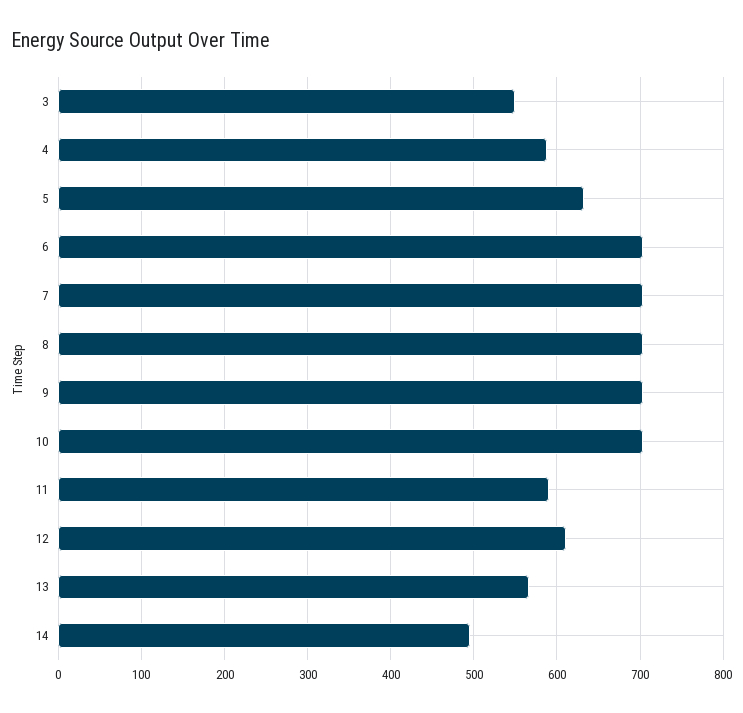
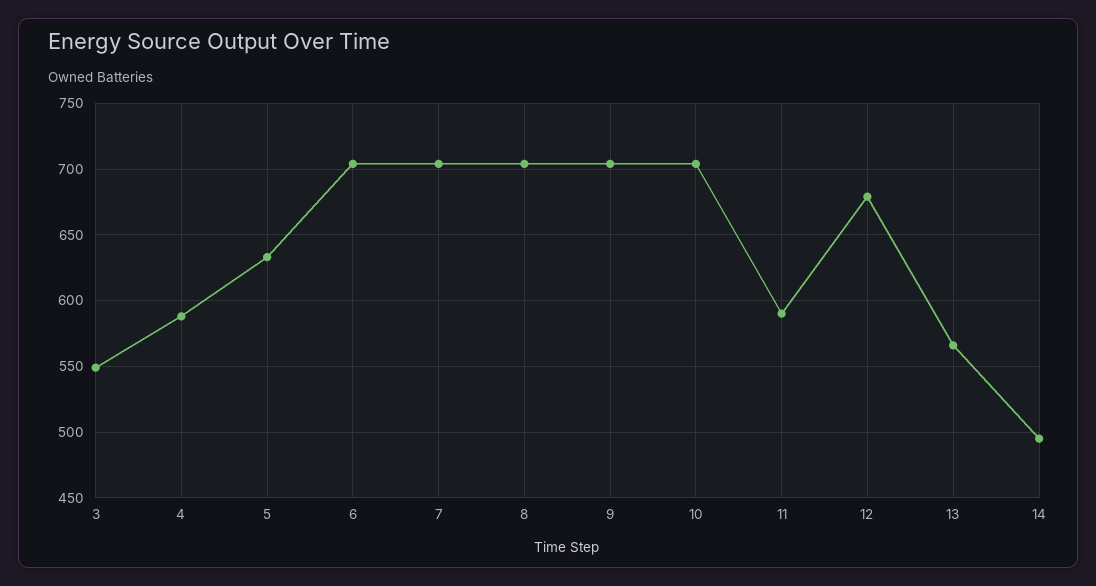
  {
    "3": 550,
    "4": 590,
    "5": 635,
    "6": 705,
    "7": 705,
    "8": 705,
    "9": 705,
    "10": 705,
    "11": 590,
-   "12": 610,
+   "12": 680,
    "13": 565,
    "14": 495
  }

